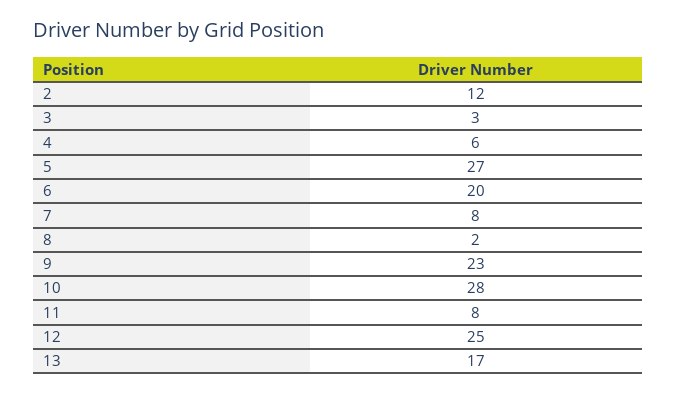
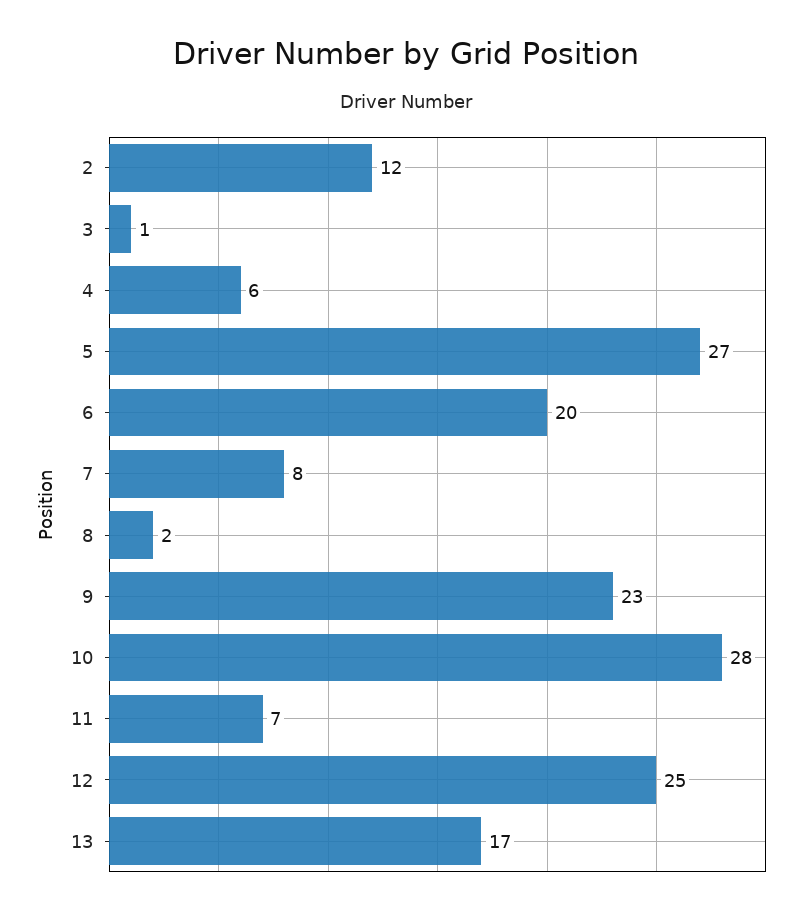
  {
    "2": 12,
-   "3": 3,
+   "3": 1,
    "4": 6,
    "5": 27,
    "6": 20,
    "7": 8,
    "8": 2,
    "9": 23,
    "10": 28,
-   "11": 8,
+   "11": 7,
    "12": 25,
    "13": 17
  }

